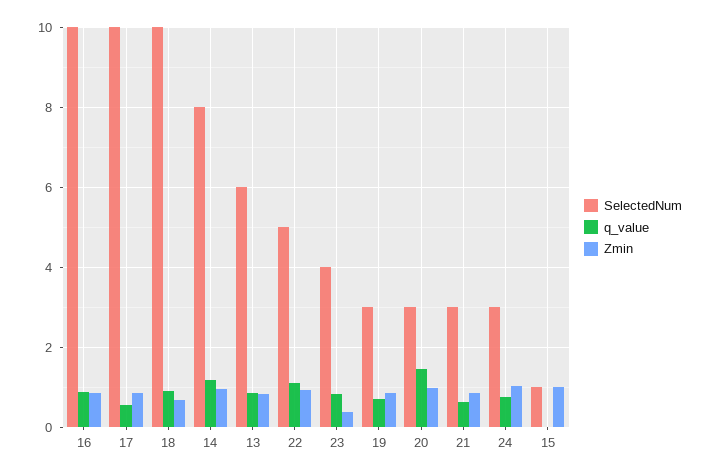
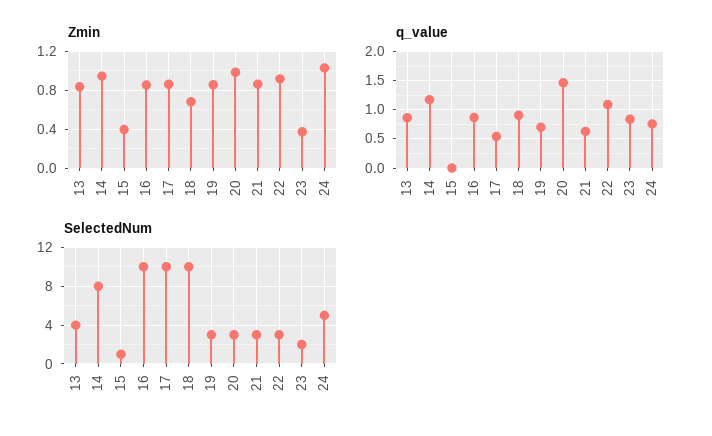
  {
    "SelectedNum": {
      "16": 10,
      "17": 10,
      "18": 10,
      "14": 8,
-     "13": 6,
+     "13": 4,
-     "22": 5,
+     "22": 3,
-     "23": 4,
+     "23": 2,
      "19": 3,
      "20": 3,
      "21": 3,
-     "24": 3,
+     "24": 5,
      "15": 1
    },
    "q_value": {
      "16": 0.8,
      "17": 0.6,
      "18": 1,
      "14": 1.2,
      "13": 0.8,
      "22": 1,
      "23": 0.8,
      "19": 0.8,
      "20": 1.4,
      "21": 0.6,
      "24": 0.8,
      "15": 0
    },
    "Zmin": {
      "16": 0.9,
      "17": 0.9,
      "18": 0.7,
      "14": 0.9,
      "13": 0.8,
      "22": 0.9,
      "23": 0.4,
      "19": 0.9,
      "20": 1,
      "21": 0.9,
      "24": 1,
-     "15": 1
+     "15": 0.4
    }
  }

